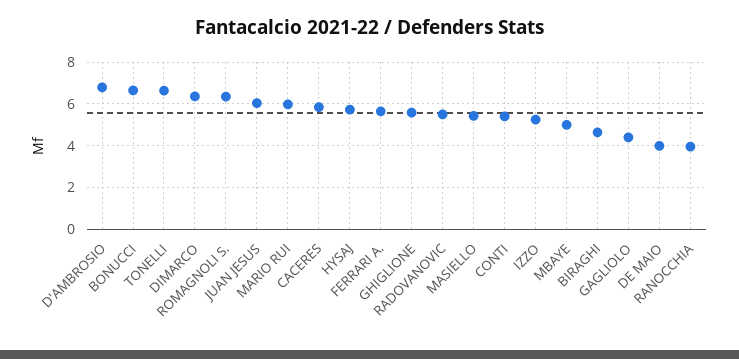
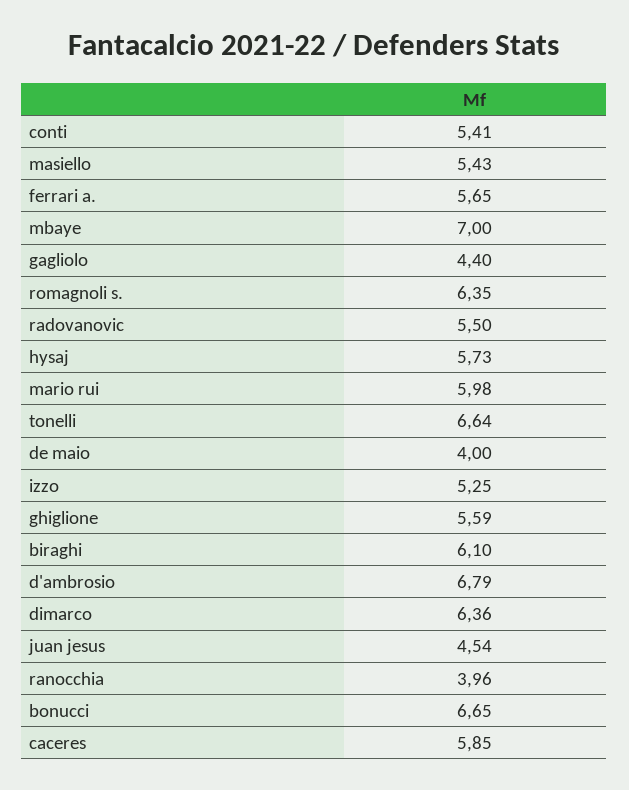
  {
    "D'AMBROSIO": 6.79,
    "BONUCCI": 6.65,
    "TONELLI": 6.64,
    "DIMARCO": 6.36,
    "ROMAGNOLI S.": 6.35,
-   "JUAN JESUS": 6,
+   "JUAN JESUS": 4.54,
    "MARIO RUI": 5.98,
    "CACERES": 5.85,
    "HYSAJ": 5.73,
    "FERRARI A.": 5.65,
    "GHIGLIONE": 5.59,
    "RADOVANOVIC": 5.5,
    "MASIELLO": 5.43,
    "CONTI": 5.41,
    "IZZO": 5.25,
-   "MBAYE": 5,
+   "MBAYE": 7,
-   "BIRAGHI": 4.5,
+   "BIRAGHI": 6.1,
    "GAGLIOLO": 4.4,
    "DE MAIO": 4,
    "RANOCCHIA": 3.96
  }

